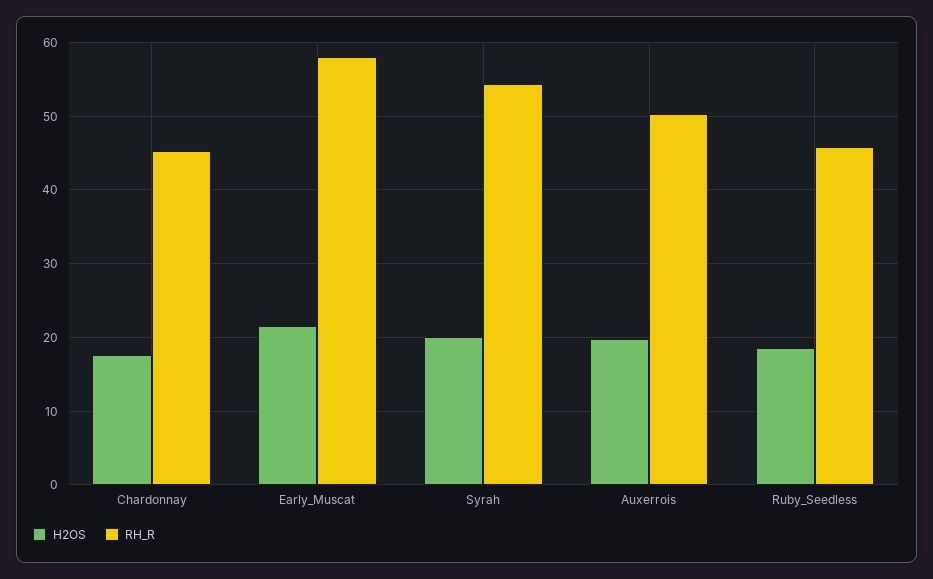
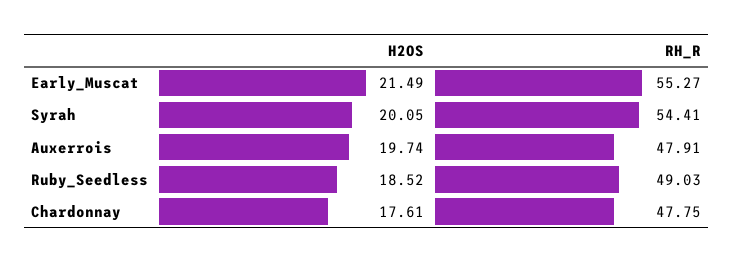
  {
    "H2OS": {
      "Chardonnay": 17.61,
      "Early_Muscat": 21.49,
      "Syrah": 20.05,
      "Auxerrois": 19.74,
      "Ruby_Seedless": 18.52
    },
    "RH_R": {
-     "Chardonnay": 45,
+     "Chardonnay": 47.75,
-     "Early_Muscat": 58,
+     "Early_Muscat": 55.27,
      "Syrah": 54.41,
-     "Auxerrois": 50,
+     "Auxerrois": 47.91,
-     "Ruby_Seedless": 46
+     "Ruby_Seedless": 49.03
    }
  }

